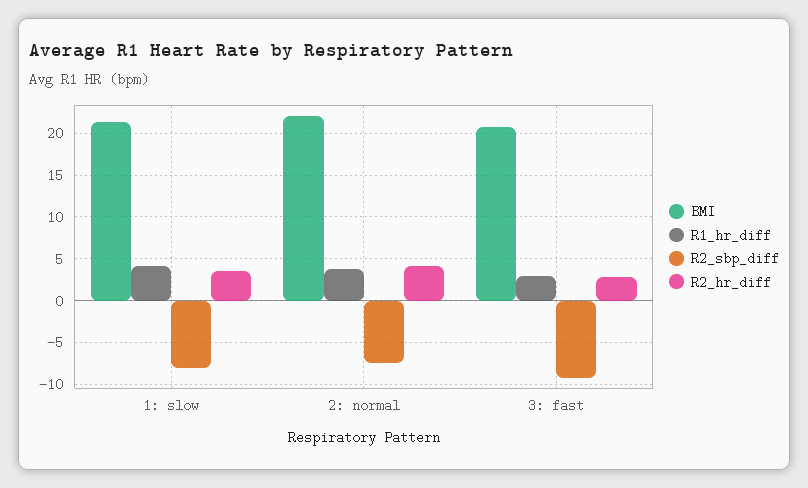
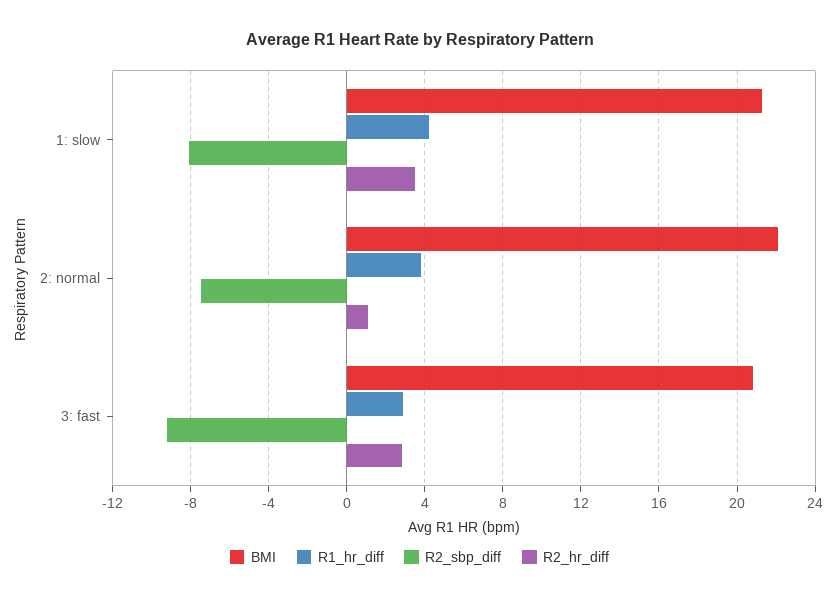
  {
    "BMI": {
      "1: slow": 21.5,
      "2: normal": 22,
      "3: fast": 21
    },
    "R1_hr_diff": {
      "1: slow": 4,
      "2: normal": 4,
      "3: fast": 3
    },
    "R2_sbp_diff": {
      "1: slow": -8,
      "2: normal": -7.5,
      "3: fast": -9
    },
    "R2_hr_diff": {
      "1: slow": 3.5,
-     "2: normal": 4,
+     "2: normal": 1,
      "3: fast": 3
    }
  }

